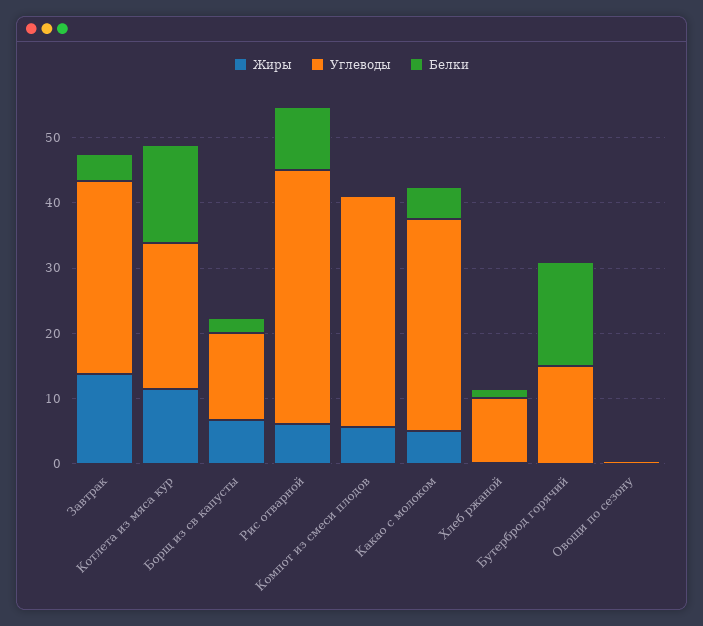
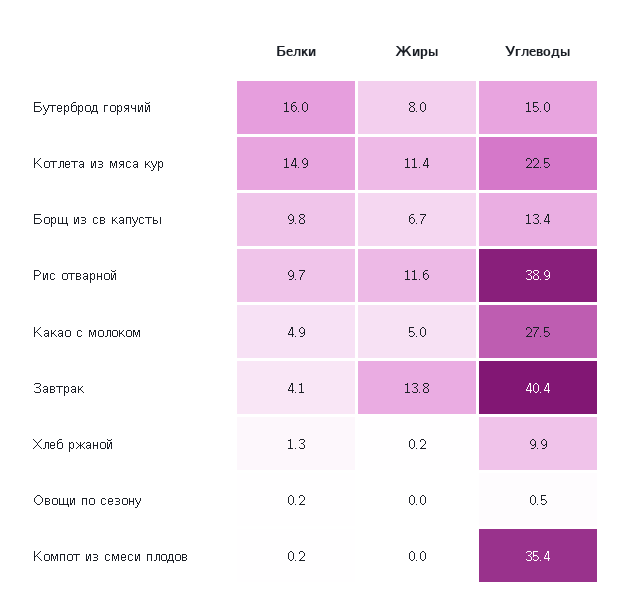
  {
    "Жиры": {
      "Завтрак": 13.8,
      "Котлета из мяса кур": 11.4,
      "Борщ из св капусты": 6.7,
-     "Рис отварной": 6,
+     "Рис отварной": 11.6,
-     "Компот из смеси плодов": 6,
+     "Компот из смеси плодов": 0,
      "Какао с молоком": 5,
      "Хлеб ржаной": 0.2,
-     "Бутерброд горячий": 0,
+     "Бутерброд горячий": 8,
      "Овощи по сезону": 0
    },
    "Углеводы": {
-     "Завтрак": 30,
+     "Завтрак": 40.4,
      "Котлета из мяса кур": 22.5,
      "Борщ из св капусты": 13.4,
      "Рис отварной": 38.9,
      "Компот из смеси плодов": 35.4,
-     "Какао с молоком": 32,
+     "Какао с молоком": 27.5,
      "Хлеб ржаной": 9.9,
      "Бутерброд горячий": 15,
      "Овощи по сезону": 0.5
    },
    "Белки": {
      "Завтрак": 4.1,
      "Котлета из мяса кур": 14.9,
-     "Борщ из св капусты": 2,
+     "Борщ из св капусты": 9.8,
      "Рис отварной": 9.7,
      "Компот из смеси плодов": 0.2,
      "Какао с молоком": 4.9,
      "Хлеб ржаной": 1.3,
      "Бутерброд горячий": 16,
      "Овощи по сезону": 0.2
    }
  }

